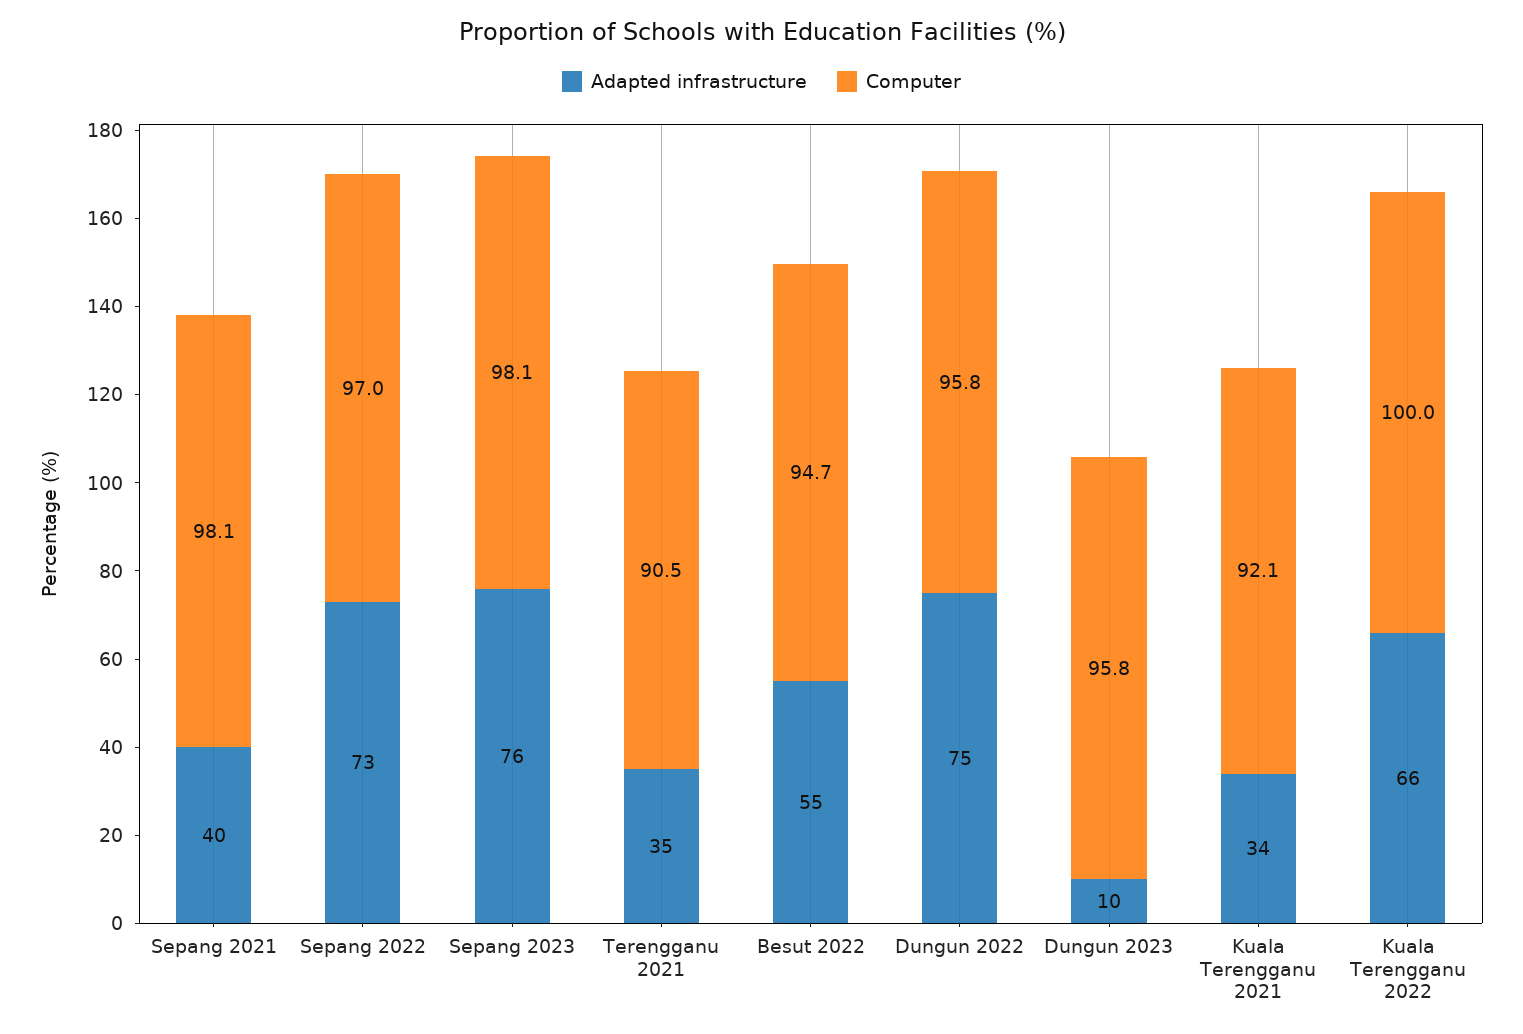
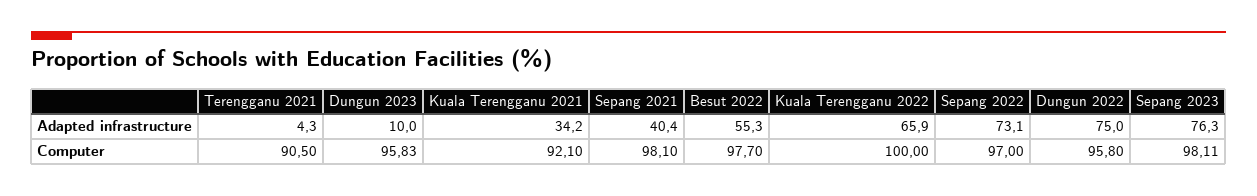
  {
    "Adapted infrastructure": {
      "Sepang 2021": 40.4,
      "Sepang 2022": 73.1,
      "Sepang 2023": 76.3,
-     "Terengganu 2021": 35,
+     "Terengganu 2021": 4.3,
      "Besut 2022": 55.3,
      "Dungun 2022": 75,
      "Dungun 2023": 10,
      "Kuala Terengganu 2021": 34.2,
      "Kuala Terengganu 2022": 65.9
    },
    "Computer": {
      "Sepang 2021": 98.1,
      "Sepang 2022": 97,
      "Sepang 2023": 98.11,
      "Terengganu 2021": 90.5,
-     "Besut 2022": 94.7,
+     "Besut 2022": 97.7,
      "Dungun 2022": 95.8,
      "Dungun 2023": 95.83,
      "Kuala Terengganu 2021": 92.1,
      "Kuala Terengganu 2022": 100
    }
  }

